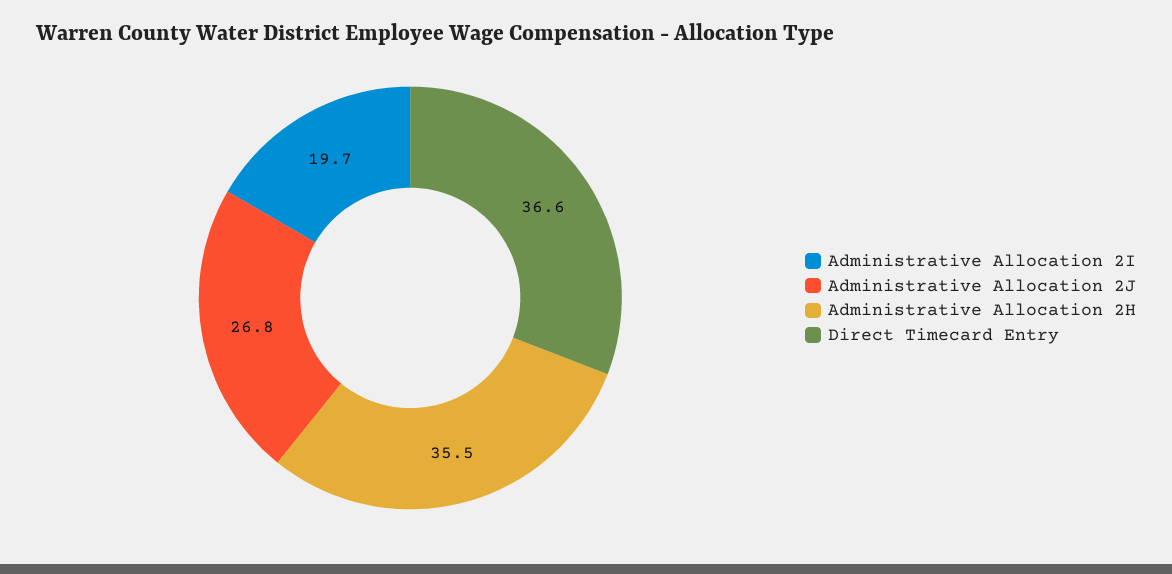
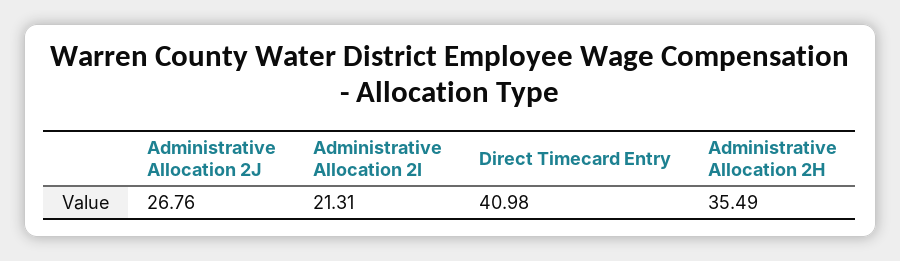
  {
-   "Administrative Allocation 2I": 19.7,
+   "Administrative Allocation 2I": 21.31,
    "Administrative Allocation 2J": 26.76,
    "Administrative Allocation 2H": 35.49,
-   "Direct Timecard Entry": 36.6
+   "Direct Timecard Entry": 40.98
  }

